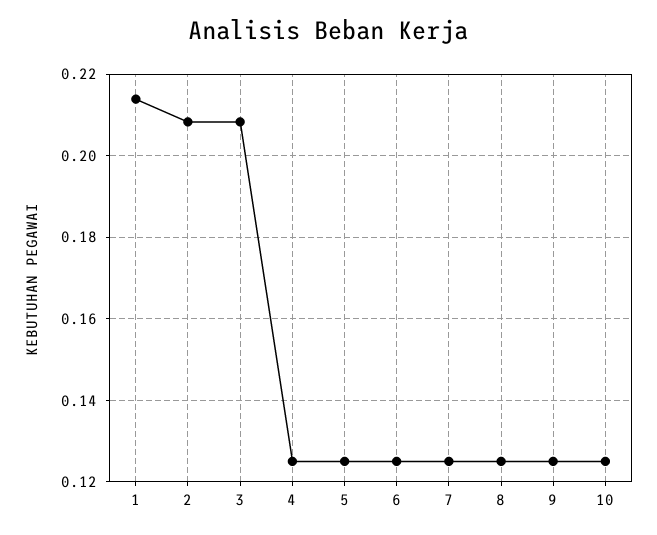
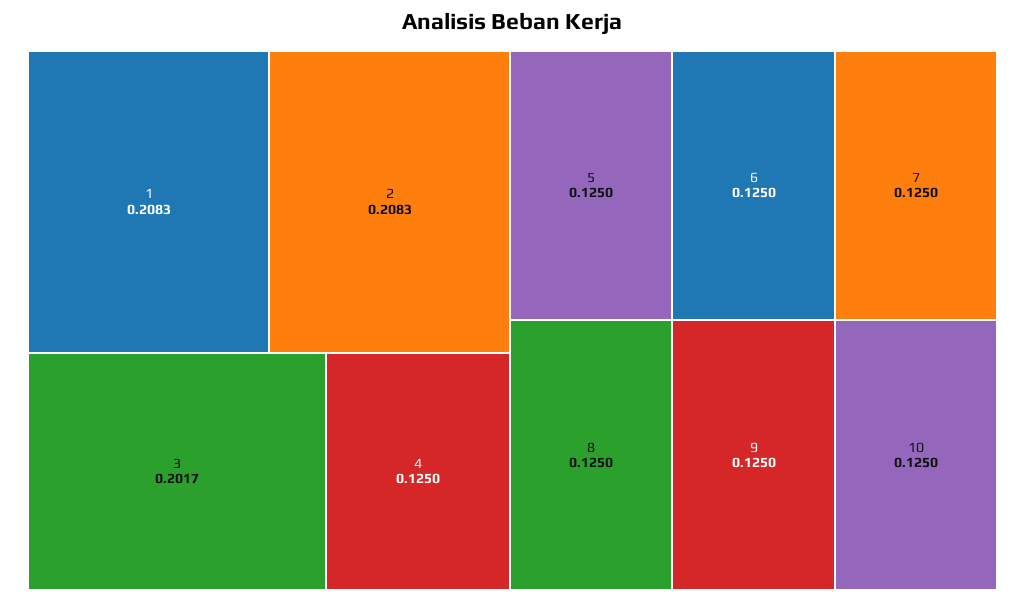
  {
-   "1": 0.214,
+   "1": 0.2083,
    "2": 0.2083,
-   "3": 0.208,
+   "3": 0.2017,
    "4": 0.125,
    "5": 0.125,
    "6": 0.125,
    "7": 0.125,
    "8": 0.125,
    "9": 0.125,
    "10": 0.125
  }

